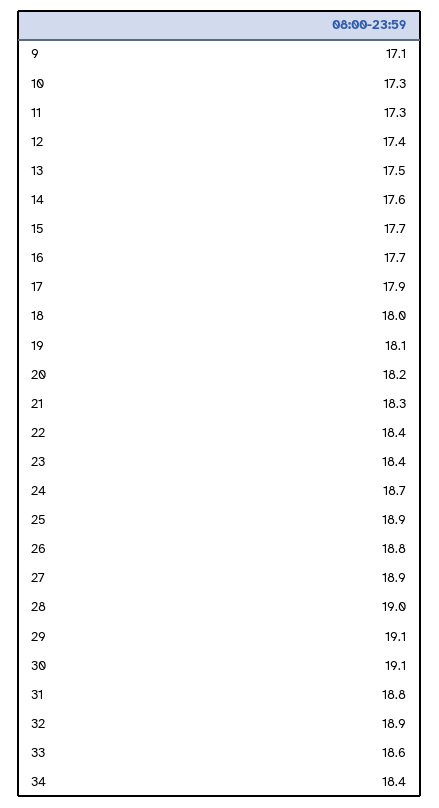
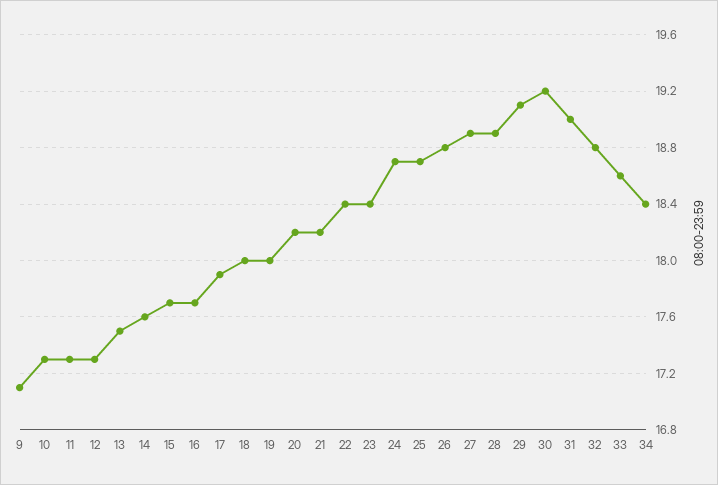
  {
    "9": 17.1,
    "10": 17.3,
    "11": 17.3,
-   "12": 17.4,
+   "12": 17.3,
    "13": 17.5,
    "14": 17.6,
    "15": 17.7,
    "16": 17.7,
    "17": 17.9,
    "18": 18,
-   "19": 18.1,
+   "19": 18,
    "20": 18.2,
-   "21": 18.3,
+   "21": 18.2,
    "22": 18.4,
    "23": 18.4,
    "24": 18.7,
-   "25": 18.9,
+   "25": 18.7,
    "26": 18.8,
    "27": 18.9,
-   "28": 19,
+   "28": 18.9,
    "29": 19.1,
-   "30": 19.1,
+   "30": 19.2,
-   "31": 18.8,
+   "31": 19,
-   "32": 18.9,
+   "32": 18.8,
    "33": 18.6,
    "34": 18.4
  }

